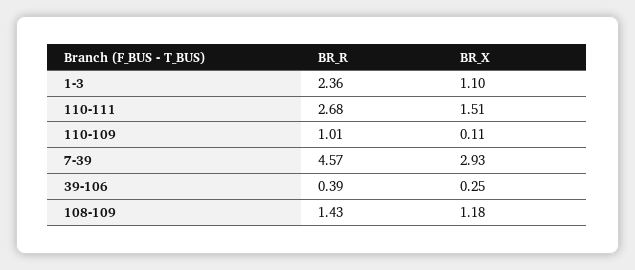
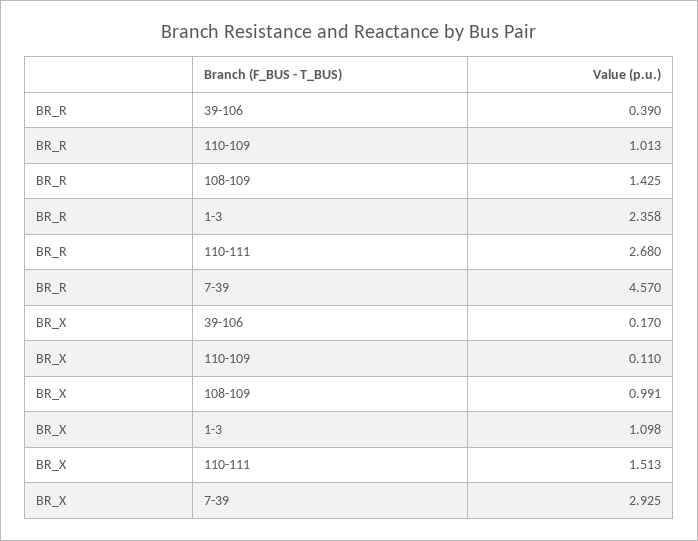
  {
    "BR_R": {
      "1-3": 2.358,
      "110-111": 2.68,
      "110-109": 1.013,
      "7-39": 4.57,
      "39-106": 0.39,
      "108-109": 1.425
    },
    "BR_X": {
      "1-3": 1.098,
      "110-111": 1.513,
      "110-109": 0.11,
      "7-39": 2.925,
-     "39-106": 0.25,
+     "39-106": 0.17,
-     "108-109": 1.18
+     "108-109": 0.991
    }
  }

